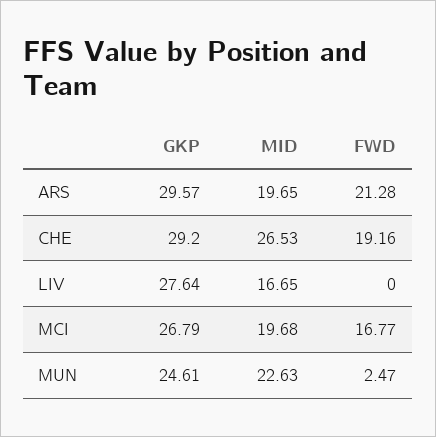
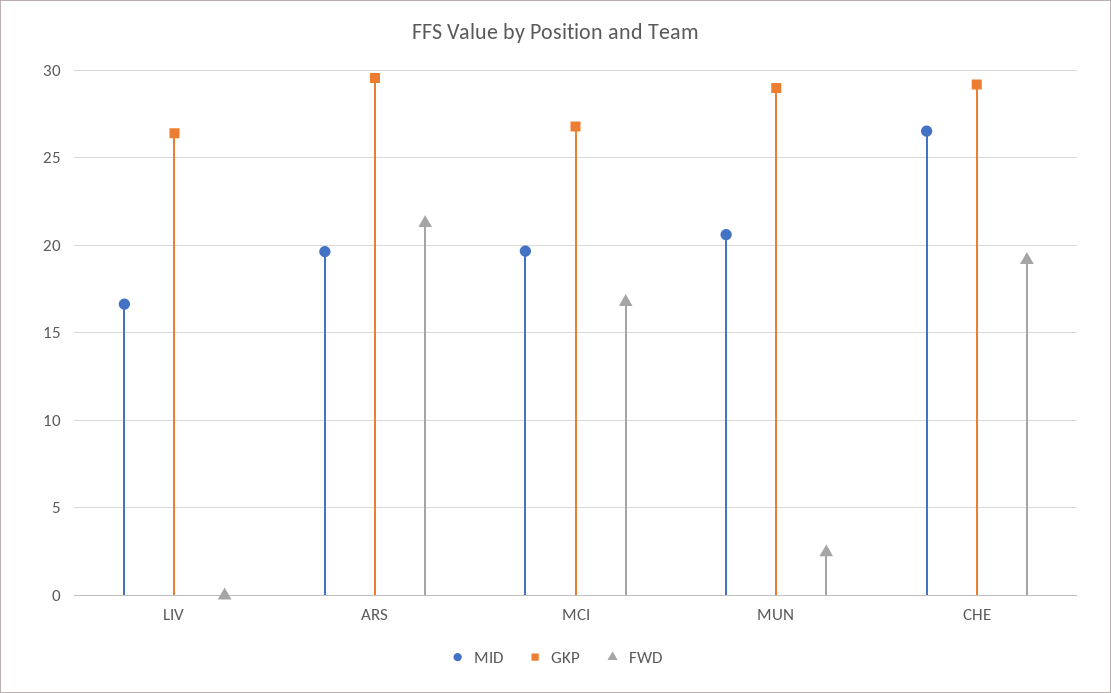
  {
    "GKP": {
      "ARS": 29.57,
      "CHE": 29.2,
-     "LIV": 27.64,
+     "LIV": 26.5,
      "MCI": 26.79,
-     "MUN": 24.61
+     "MUN": 29
    },
    "MID": {
      "ARS": 19.65,
      "CHE": 26.53,
      "LIV": 16.65,
      "MCI": 19.68,
-     "MUN": 22.63
+     "MUN": 20.5
    },
    "FWD": {
      "ARS": 21.28,
      "CHE": 19.16,
      "LIV": 0,
      "MCI": 16.77,
      "MUN": 2.47
    }
  }

